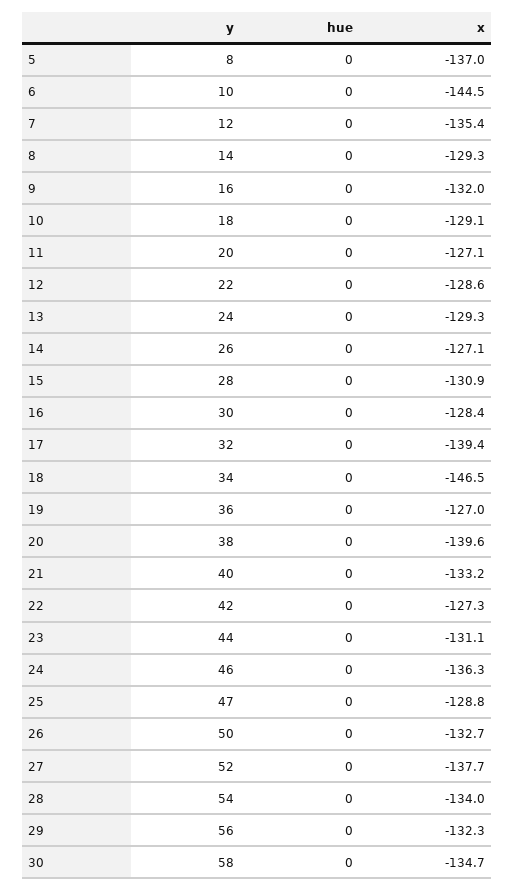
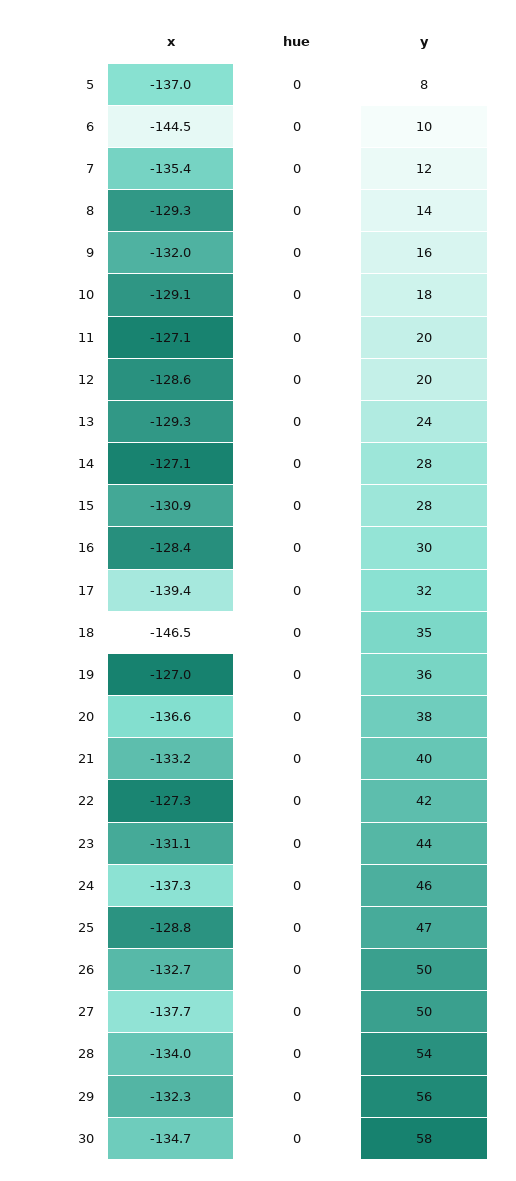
  {
    "y": {
      "5": 8,
      "6": 10,
      "7": 12,
      "8": 14,
      "9": 16,
      "10": 18,
      "11": 20,
-     "12": 22,
+     "12": 20,
      "13": 24,
-     "14": 26,
+     "14": 28,
      "15": 28,
      "16": 30,
      "17": 32,
-     "18": 34,
+     "18": 35,
      "19": 36,
      "20": 38,
      "21": 40,
      "22": 42,
      "23": 44,
      "24": 46,
      "25": 47,
      "26": 50,
-     "27": 52,
+     "27": 50,
      "28": 54,
      "29": 56,
      "30": 58
    },
    "hue": {
      "5": 0,
      "6": 0,
      "7": 0,
      "8": 0,
      "9": 0,
      "10": 0,
      "11": 0,
      "12": 0,
      "13": 0,
      "14": 0,
      "15": 0,
      "16": 0,
      "17": 0,
      "18": 0,
      "19": 0,
      "20": 0,
      "21": 0,
      "22": 0,
      "23": 0,
      "24": 0,
      "25": 0,
      "26": 0,
      "27": 0,
      "28": 0,
      "29": 0,
      "30": 0
    },
    "x": {
      "5": -137,
      "6": -144.5,
      "7": -135.4,
      "8": -129.3,
      "9": -132,
      "10": -129.1,
      "11": -127.1,
      "12": -128.6,
      "13": -129.3,
      "14": -127.1,
      "15": -130.9,
      "16": -128.4,
      "17": -139.4,
      "18": -146.5,
      "19": -127,
-     "20": -139.6,
+     "20": -136.6,
      "21": -133.2,
      "22": -127.3,
      "23": -131.1,
-     "24": -136.3,
+     "24": -137.3,
      "25": -128.8,
      "26": -132.7,
      "27": -137.7,
      "28": -134,
      "29": -132.3,
      "30": -134.7
    }
  }

